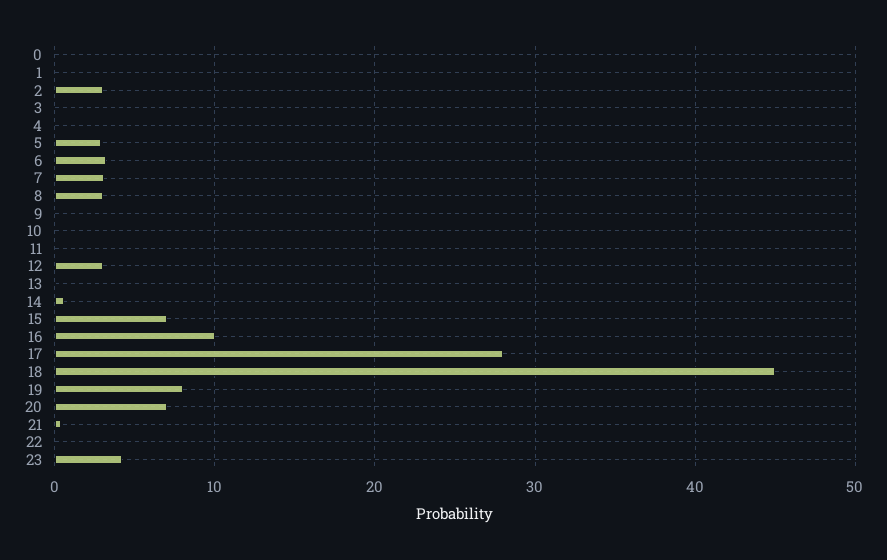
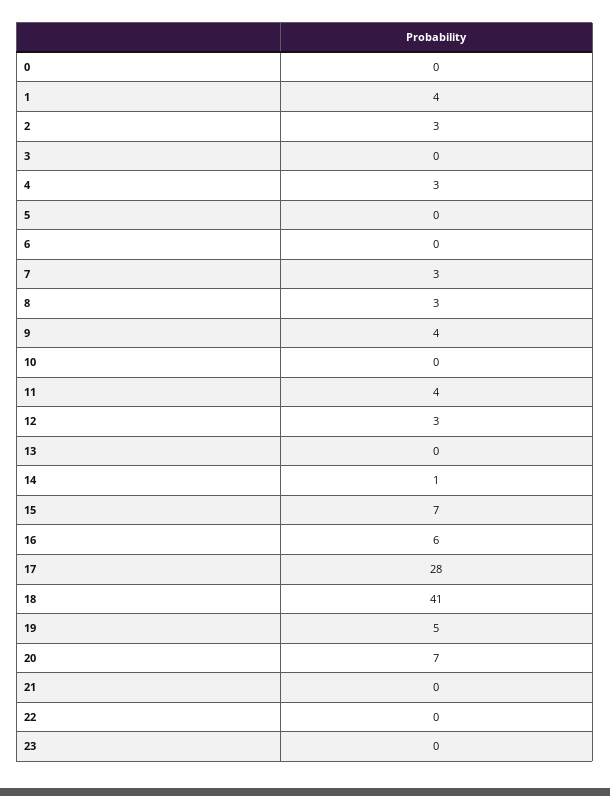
  {
    "0": 0,
-   "1": 0,
+   "1": 4,
    "2": 3,
    "3": 0,
-   "4": 0,
+   "4": 3,
-   "5": 3,
+   "5": 0,
-   "6": 3,
+   "6": 0,
    "7": 3,
    "8": 3,
-   "9": 0,
+   "9": 4,
    "10": 0,
-   "11": 0,
+   "11": 4,
    "12": 3,
    "13": 0,
    "14": 1,
    "15": 7,
-   "16": 10,
+   "16": 6,
    "17": 28,
-   "18": 45,
+   "18": 41,
-   "19": 8,
+   "19": 5,
    "20": 7,
    "21": 0,
    "22": 0,
-   "23": 4
+   "23": 0
  }

